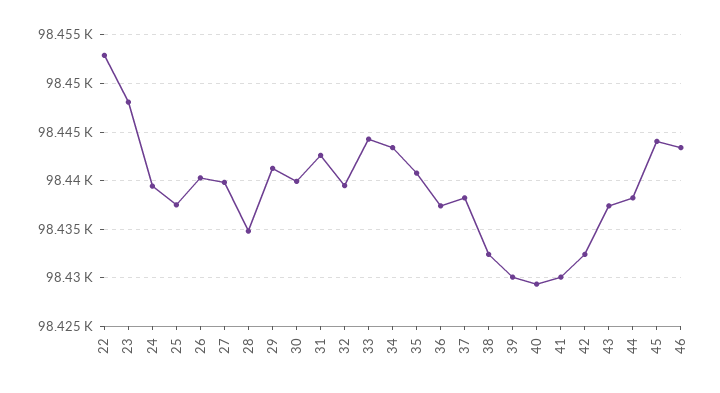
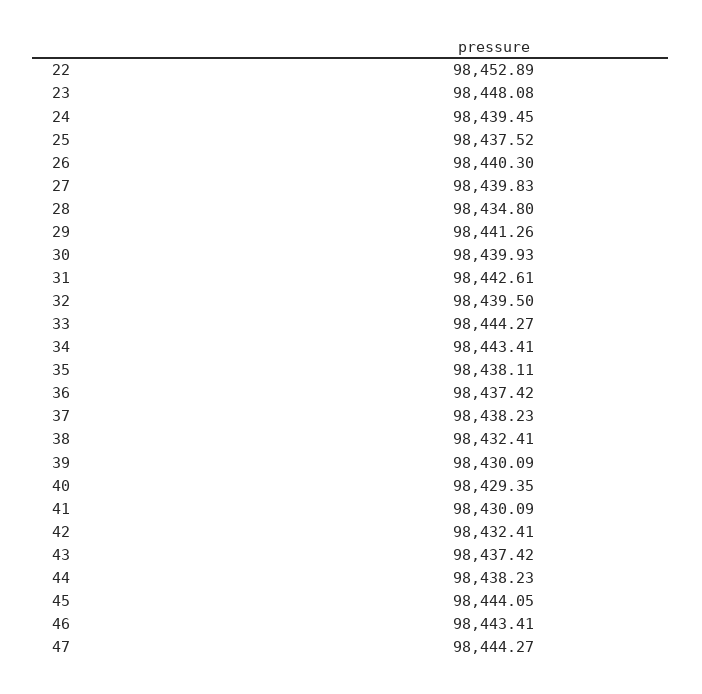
  {
    "22": 98452.89,
    "23": 98448.08,
    "24": 98439.45,
    "25": 98437.52,
    "26": 98440.3,
    "27": 98439.83,
    "28": 98434.8,
    "29": 98441.26,
    "30": 98439.93,
    "31": 98442.61,
    "32": 98439.5,
    "33": 98444.27,
    "34": 98443.41,
-   "35": 98441,
+   "35": 98438.11,
    "36": 98437.42,
    "37": 98438.23,
    "38": 98432.41,
    "39": 98430.09,
    "40": 98429.35,
    "41": 98430.09,
    "42": 98432.41,
    "43": 98437.42,
    "44": 98438.23,
    "45": 98444.05,
-   "46": 98443.41
+   "46": 98443.41,
+   "47": 98444.27
  }

